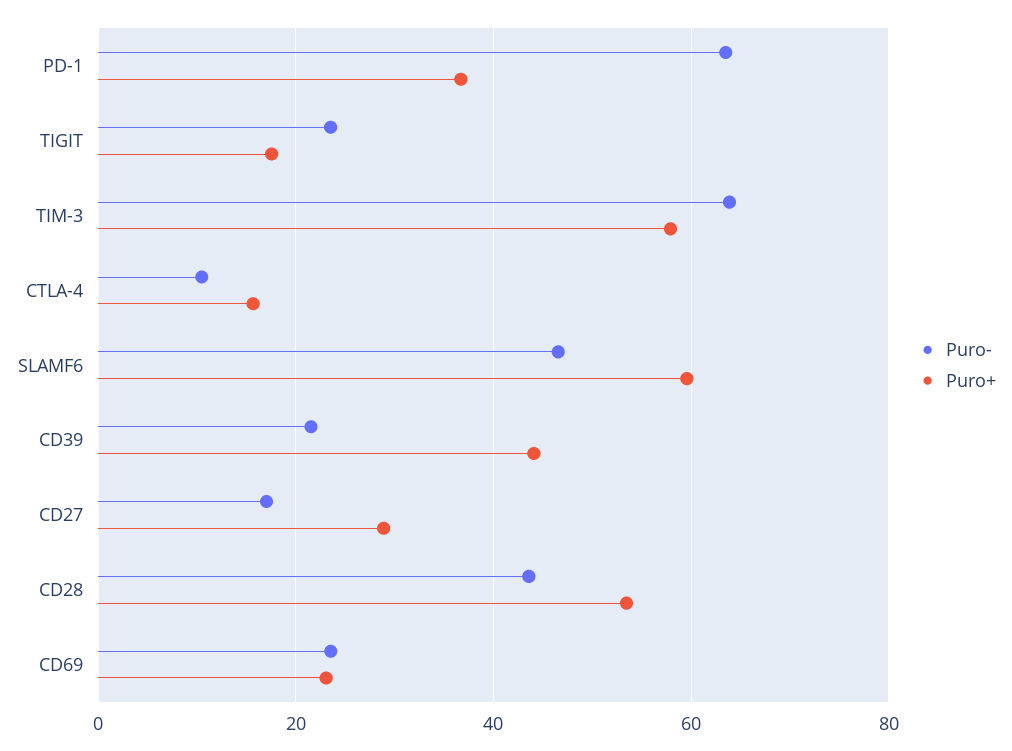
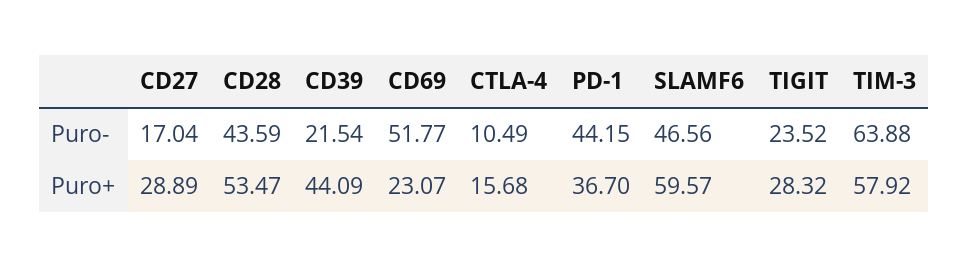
  {
    "Puro-": {
-     "PD-1": 64,
+     "PD-1": 44.15,
      "TIGIT": 23.52,
      "TIM-3": 63.88,
      "CTLA-4": 10.49,
      "SLAMF6": 46.56,
      "CD39": 21.54,
      "CD27": 17.04,
      "CD28": 43.59,
-     "CD69": 24
+     "CD69": 51.77
    },
    "Puro+": {
      "PD-1": 36.7,
-     "TIGIT": 18,
+     "TIGIT": 28.32,
      "TIM-3": 57.92,
      "CTLA-4": 15.68,
      "SLAMF6": 59.57,
      "CD39": 44.09,
      "CD27": 28.89,
      "CD28": 53.47,
      "CD69": 23.07
    }
  }

